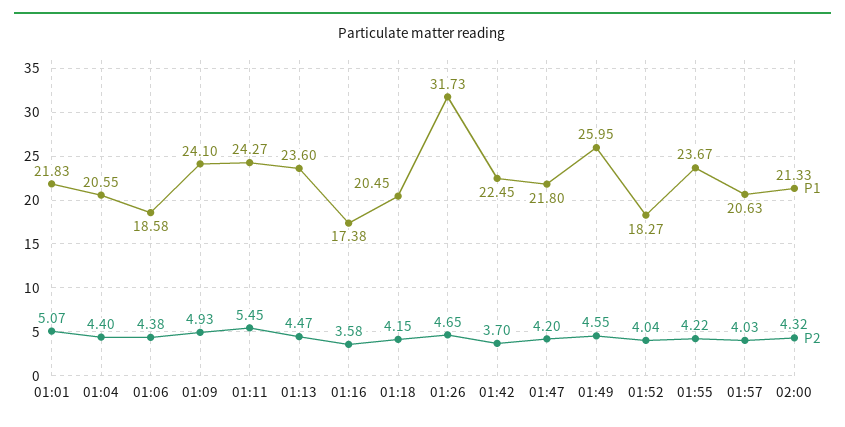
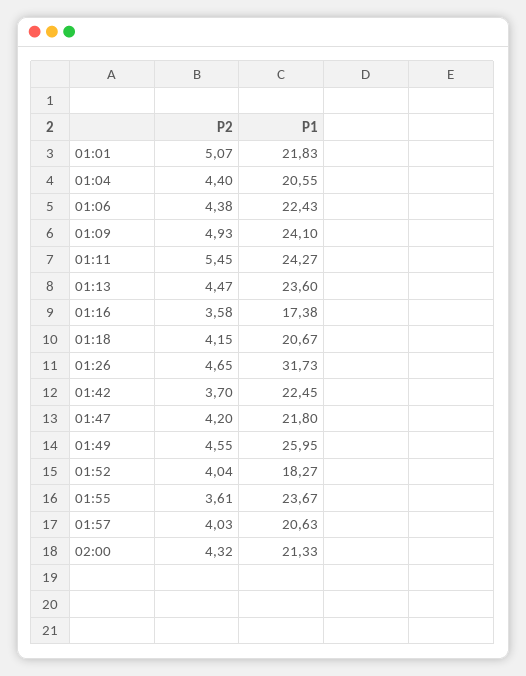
  {
    "P1": {
      "01:01": 21.83,
      "01:04": 20.55,
-     "01:06": 18.58,
+     "01:06": 22.43,
      "01:09": 24.1,
      "01:11": 24.27,
      "01:13": 23.6,
      "01:16": 17.38,
-     "01:18": 20.45,
+     "01:18": 20.67,
      "01:26": 31.73,
      "01:42": 22.45,
      "01:47": 21.8,
      "01:49": 25.95,
      "01:52": 18.27,
      "01:55": 23.67,
      "01:57": 20.63,
      "02:00": 21.33
    },
    "P2": {
      "01:01": 5.07,
      "01:04": 4.4,
      "01:06": 4.38,
      "01:09": 4.93,
      "01:11": 5.45,
      "01:13": 4.47,
      "01:16": 3.58,
      "01:18": 4.15,
      "01:26": 4.65,
      "01:42": 3.7,
      "01:47": 4.2,
      "01:49": 4.55,
      "01:52": 4.04,
-     "01:55": 4.22,
+     "01:55": 3.61,
      "01:57": 4.03,
      "02:00": 4.32
    }
  }

